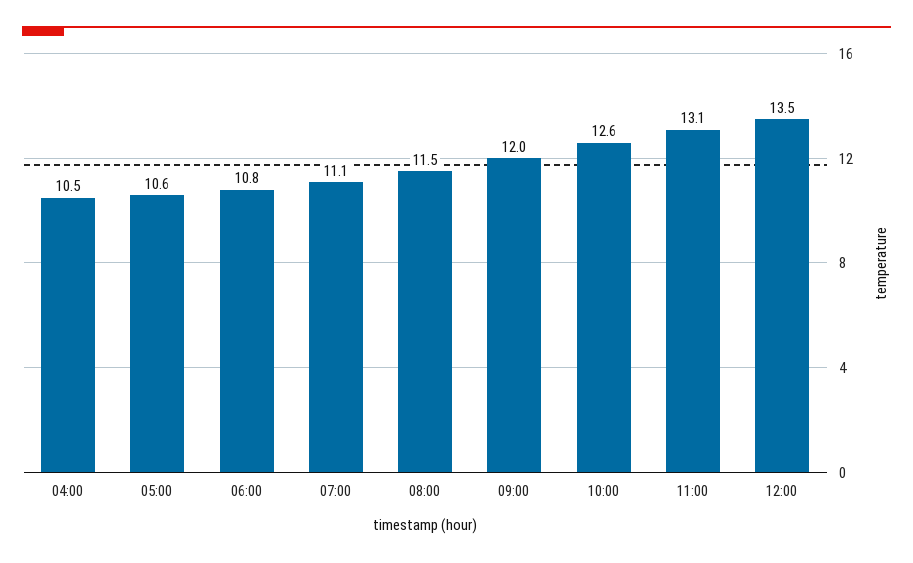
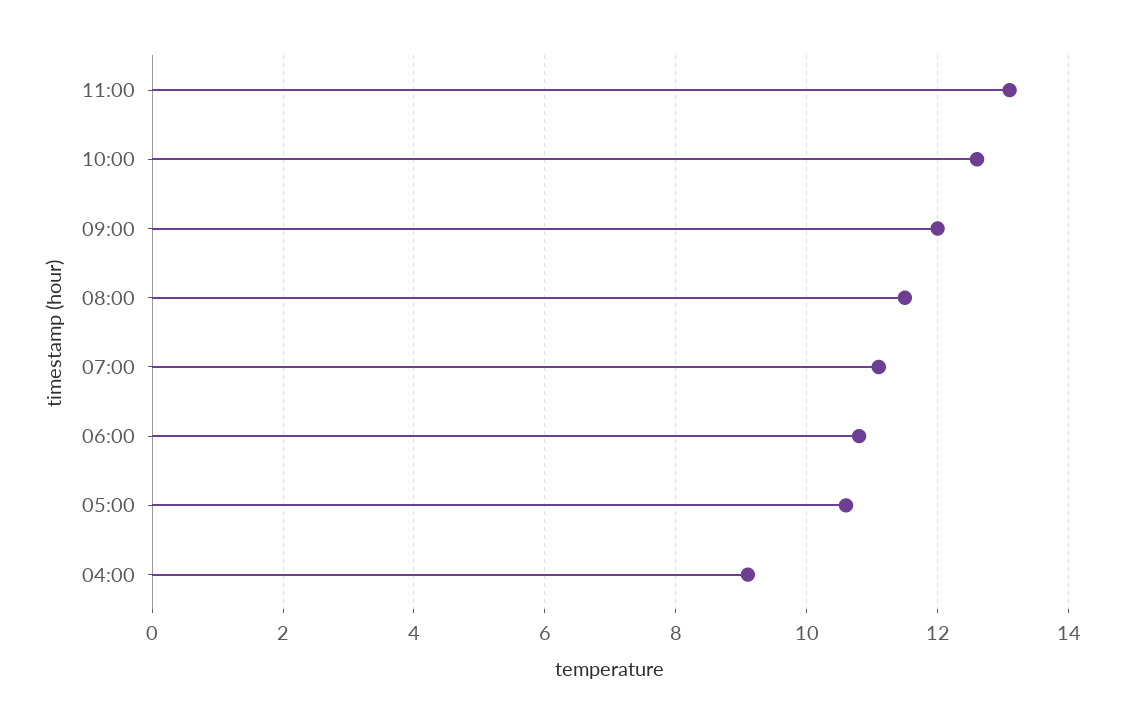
  {
-   "04:00": 10.5,
+   "04:00": 9,
    "05:00": 10.6,
    "06:00": 10.8,
    "07:00": 11.1,
    "08:00": 11.5,
    "09:00": 12,
    "10:00": 12.6,
-   "11:00": 13.1,
+   "11:00": 13.1
-   "12:00": 13.5
  }

